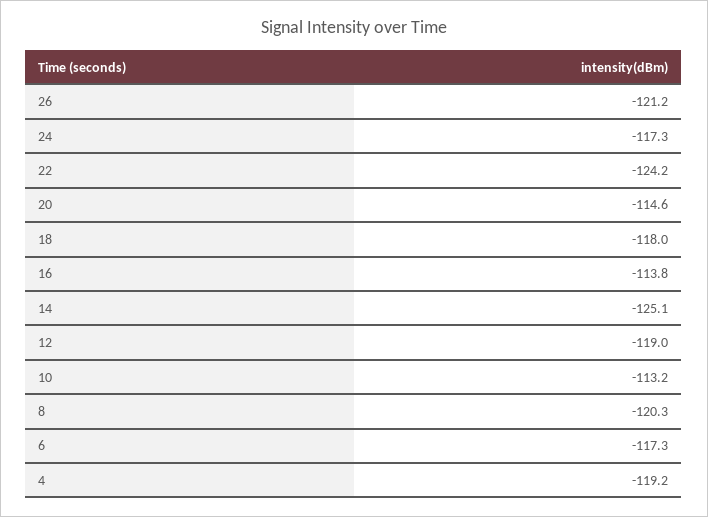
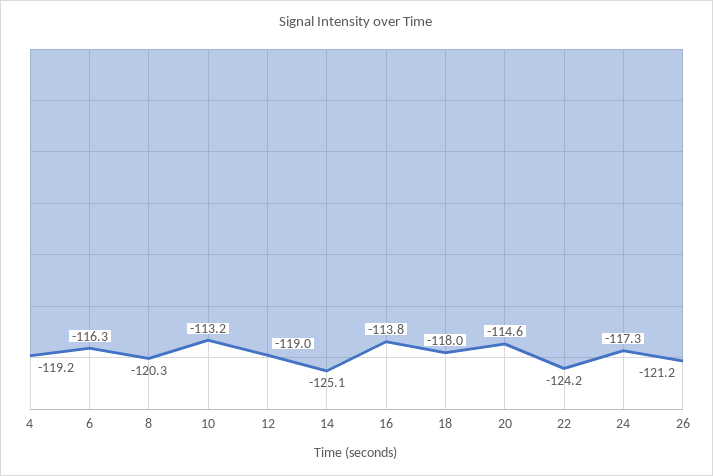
  {
    "26": -121.2,
    "24": -117.3,
    "22": -124.2,
    "20": -114.6,
    "18": -118,
    "16": -113.8,
    "14": -125.1,
    "12": -119,
    "10": -113.2,
    "8": -120.3,
-   "6": -117.3,
+   "6": -116.3,
    "4": -119.2
  }

